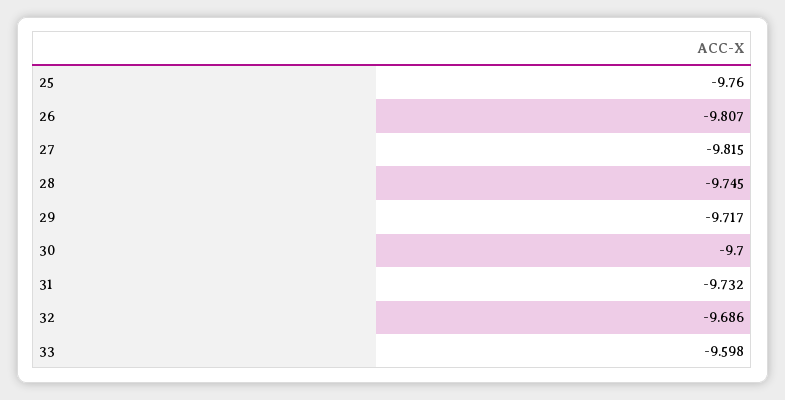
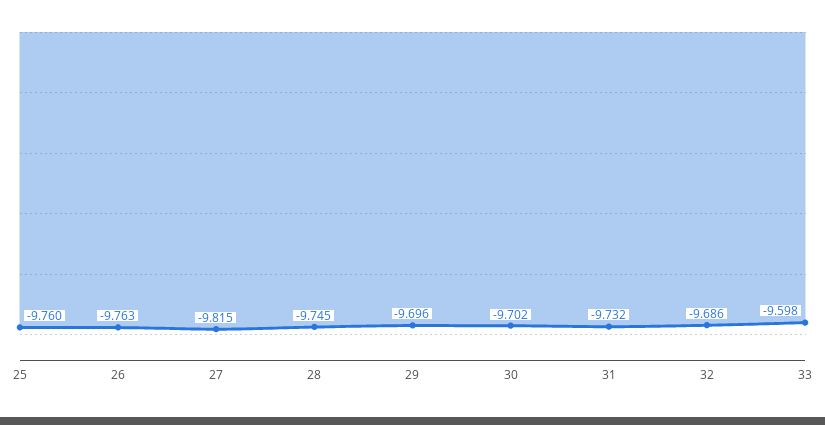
  {
    "25": -9.76,
-   "26": -9.807,
+   "26": -9.763,
    "27": -9.815,
    "28": -9.745,
-   "29": -9.717,
+   "29": -9.696,
-   "30": -9.7,
+   "30": -9.702,
    "31": -9.732,
    "32": -9.686,
    "33": -9.598
  }

